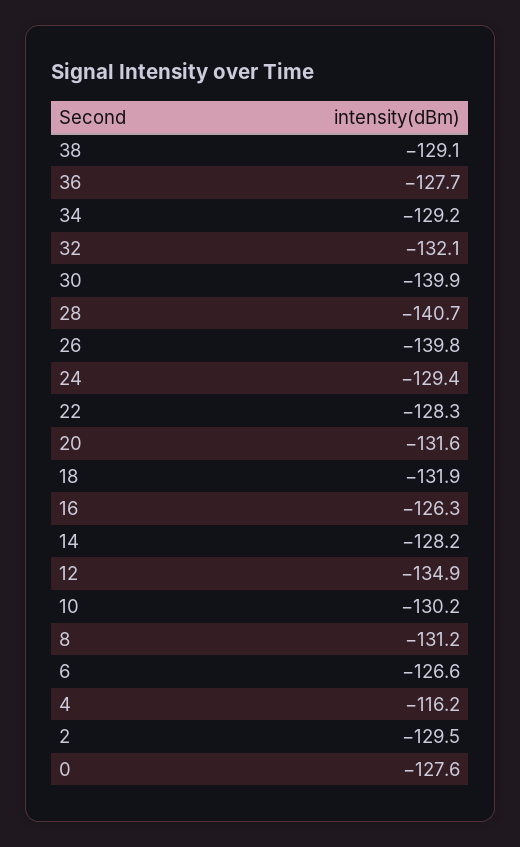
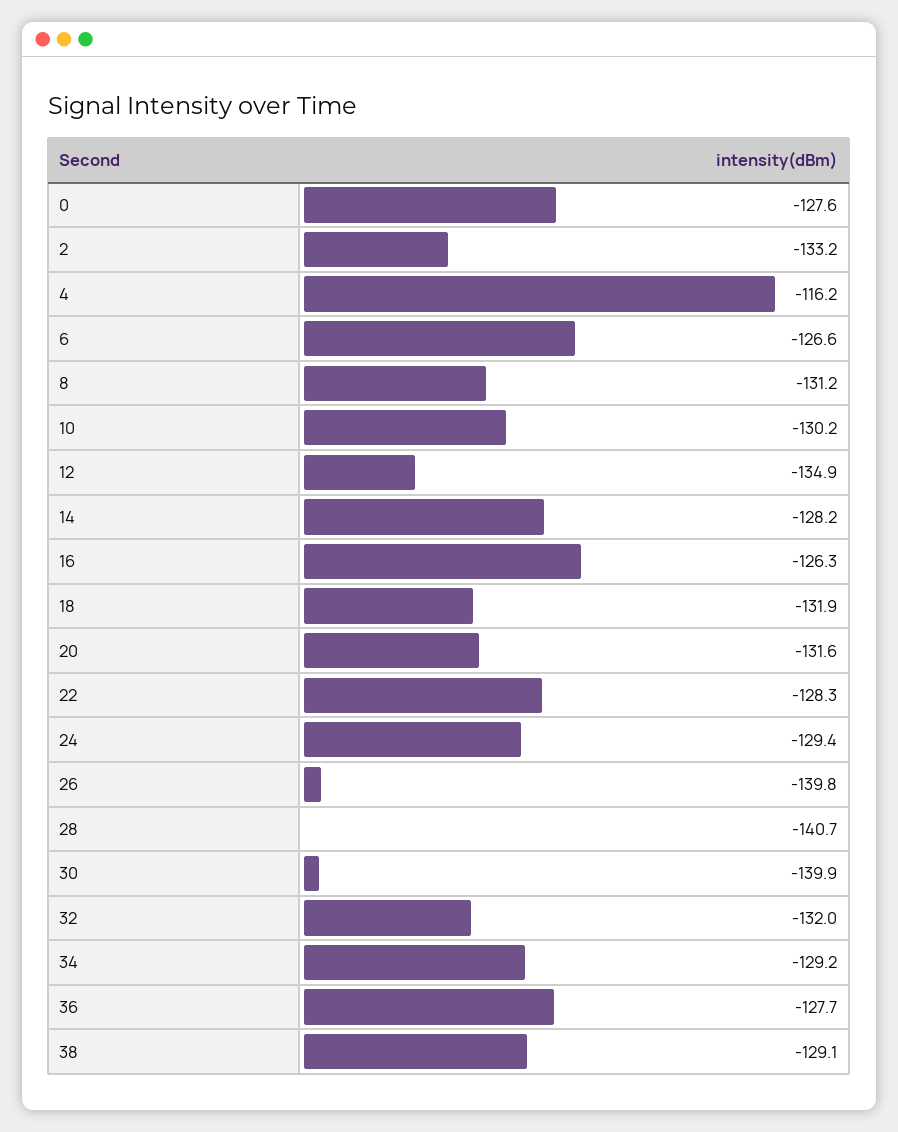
  {
    "38": -129.1,
    "36": -127.7,
    "34": -129.2,
-   "32": -132.1,
+   "32": -132,
    "30": -139.9,
    "28": -140.7,
    "26": -139.8,
    "24": -129.4,
    "22": -128.3,
    "20": -131.6,
    "18": -131.9,
    "16": -126.3,
    "14": -128.2,
    "12": -134.9,
    "10": -130.2,
    "8": -131.2,
    "6": -126.6,
    "4": -116.2,
-   "2": -129.5,
+   "2": -133.2,
    "0": -127.6
  }

